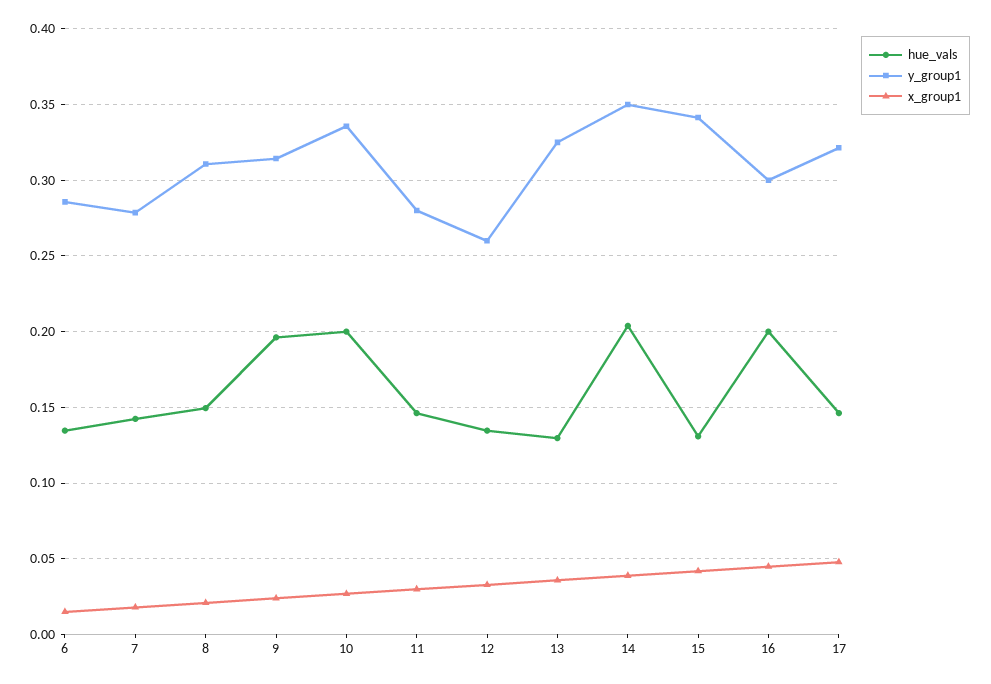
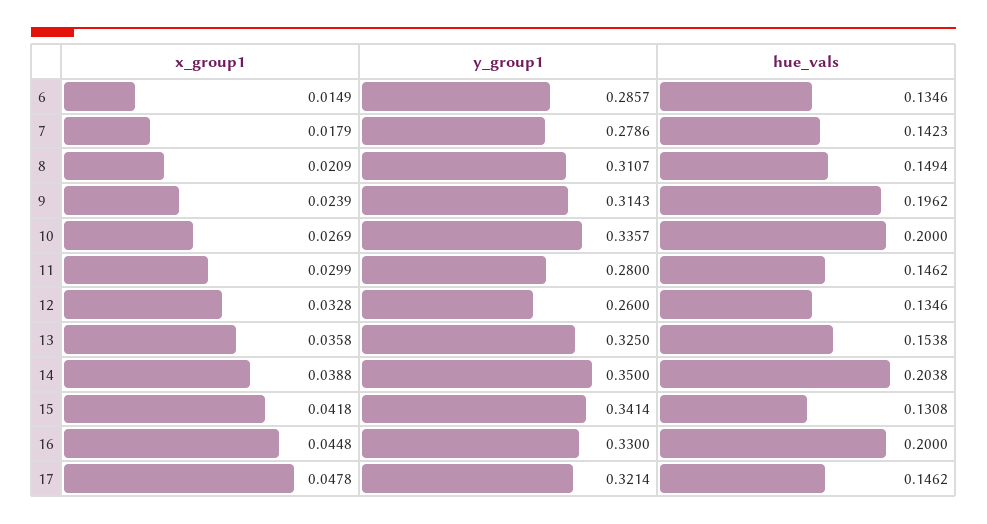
  {
    "hue_vals": {
      "6": 0.1346,
      "7": 0.1423,
      "8": 0.1494,
      "9": 0.1962,
      "10": 0.2,
      "11": 0.1462,
      "12": 0.1346,
-     "13": 0.13,
+     "13": 0.1538,
      "14": 0.2038,
      "15": 0.1308,
      "16": 0.2,
      "17": 0.1462
    },
    "y_group1": {
      "6": 0.2857,
      "7": 0.2786,
      "8": 0.3107,
      "9": 0.3143,
      "10": 0.3357,
      "11": 0.28,
      "12": 0.26,
      "13": 0.325,
      "14": 0.35,
      "15": 0.3414,
-     "16": 0.3,
+     "16": 0.33,
      "17": 0.3214
    },
    "x_group1": {
      "6": 0.0149,
      "7": 0.0179,
      "8": 0.0209,
      "9": 0.0239,
      "10": 0.0269,
      "11": 0.0299,
      "12": 0.0328,
      "13": 0.0358,
      "14": 0.0388,
      "15": 0.0418,
      "16": 0.0448,
      "17": 0.0478
    }
  }

